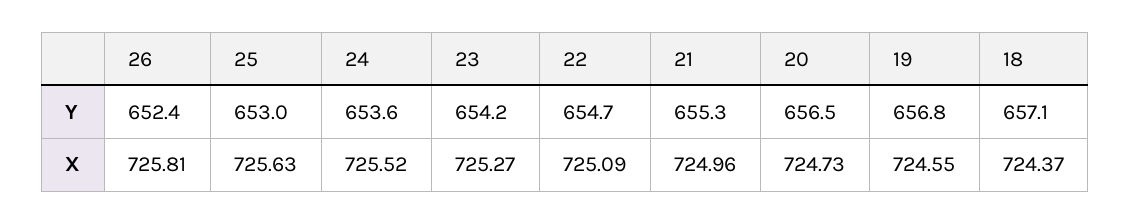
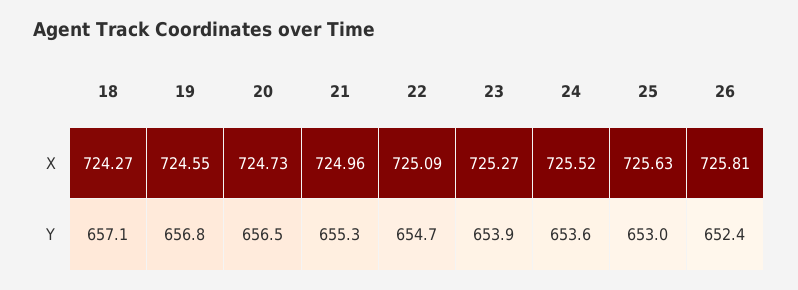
  {
    "26": {
      "Y": 652.4,
      "X": 725.81
    },
    "25": {
      "Y": 653,
      "X": 725.63
    },
    "24": {
      "Y": 653.6,
      "X": 725.52
    },
    "23": {
-     "Y": 654.2,
+     "Y": 653.9,
      "X": 725.27
    },
    "22": {
      "Y": 654.7,
      "X": 725.09
    },
    "21": {
      "Y": 655.3,
      "X": 724.96
    },
    "20": {
      "Y": 656.5,
      "X": 724.73
    },
    "19": {
      "Y": 656.8,
      "X": 724.55
    },
    "18": {
      "Y": 657.1,
-     "X": 724.37
+     "X": 724.27
    }
  }

